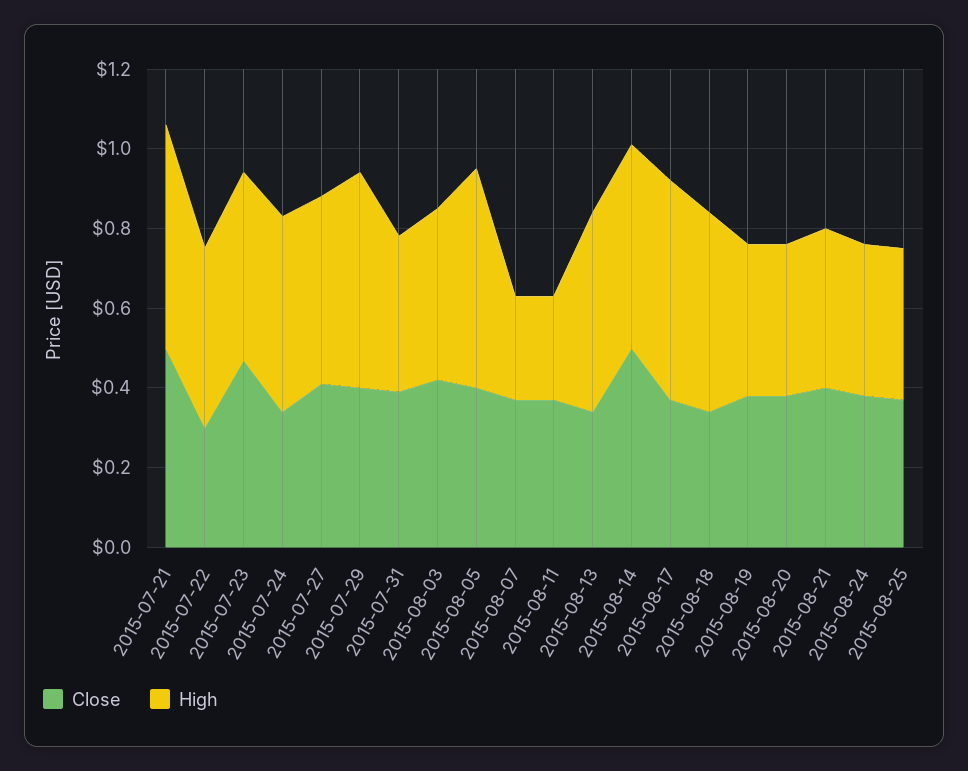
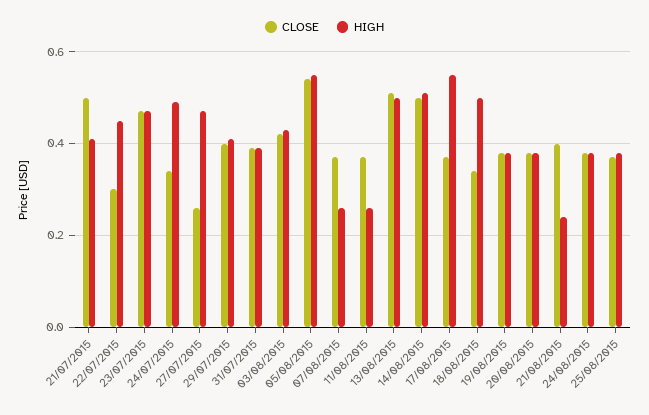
  {
    "Close": {
      "2015-07-21": 0.5,
      "2015-07-22": 0.3,
      "2015-07-23": 0.45,
      "2015-07-24": 0.35,
-     "2015-07-27": 0.4,
+     "2015-07-27": 0.25,
      "2015-07-29": 0.4,
      "2015-07-31": 0.4,
      "2015-08-03": 0.4,
-     "2015-08-05": 0.4,
+     "2015-08-05": 0.55,
      "2015-08-07": 0.35,
      "2015-08-11": 0.35,
-     "2015-08-13": 0.35,
+     "2015-08-13": 0.5,
      "2015-08-14": 0.5,
      "2015-08-17": 0.35,
      "2015-08-18": 0.35,
      "2015-08-19": 0.4,
      "2015-08-20": 0.4,
      "2015-08-21": 0.4,
      "2015-08-24": 0.4,
      "2015-08-25": 0.35
    },
    "High": {
-     "2015-07-21": 0.55,
+     "2015-07-21": 0.4,
      "2015-07-22": 0.45,
      "2015-07-23": 0.45,
      "2015-07-24": 0.5,
      "2015-07-27": 0.45,
-     "2015-07-29": 0.55,
+     "2015-07-29": 0.4,
      "2015-07-31": 0.4,
      "2015-08-03": 0.45,
      "2015-08-05": 0.55,
      "2015-08-07": 0.25,
      "2015-08-11": 0.25,
      "2015-08-13": 0.5,
      "2015-08-14": 0.5,
      "2015-08-17": 0.55,
      "2015-08-18": 0.5,
      "2015-08-19": 0.4,
      "2015-08-20": 0.4,
-     "2015-08-21": 0.4,
+     "2015-08-21": 0.25,
      "2015-08-24": 0.4,
      "2015-08-25": 0.4
    }
  }

